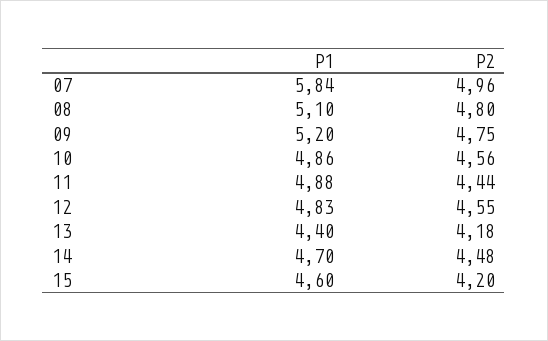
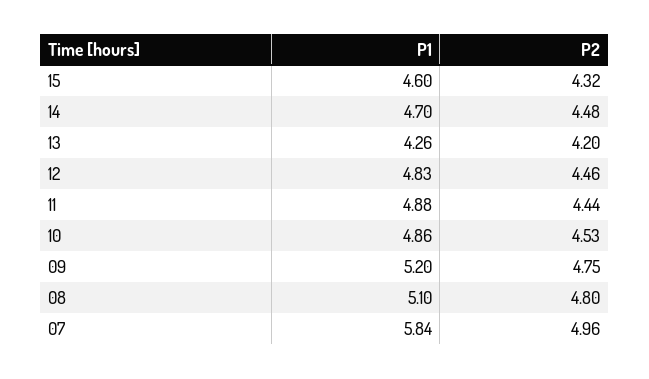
  {
    "P1": {
      "07": 5.84,
      "08": 5.1,
      "09": 5.2,
      "10": 4.86,
      "11": 4.88,
      "12": 4.83,
-     "13": 4.4,
+     "13": 4.26,
      "14": 4.7,
      "15": 4.6
    },
    "P2": {
      "07": 4.96,
      "08": 4.8,
      "09": 4.75,
-     "10": 4.56,
+     "10": 4.53,
      "11": 4.44,
-     "12": 4.55,
+     "12": 4.46,
-     "13": 4.18,
+     "13": 4.2,
      "14": 4.48,
-     "15": 4.2
+     "15": 4.32
    }
  }

